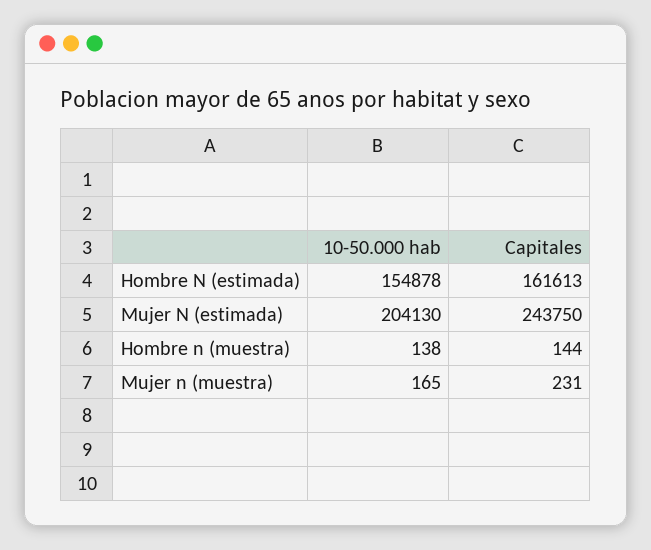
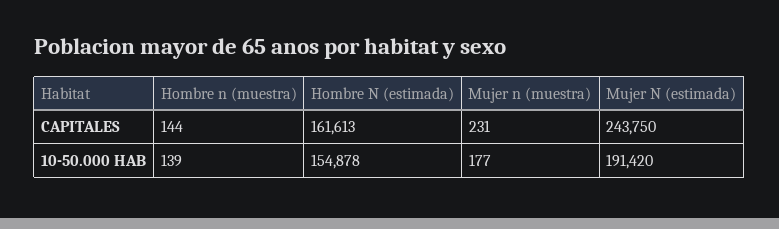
  {
    "10-50.000 hab": {
      "Hombre N (estimada)": 154878,
-     "Mujer N (estimada)": 204130,
+     "Mujer N (estimada)": 191420,
-     "Hombre n (muestra)": 138,
+     "Hombre n (muestra)": 139,
-     "Mujer n (muestra)": 165
+     "Mujer n (muestra)": 177
    },
    "Capitales": {
      "Hombre N (estimada)": 161613,
      "Mujer N (estimada)": 243750,
      "Hombre n (muestra)": 144,
      "Mujer n (muestra)": 231
    }
  }

